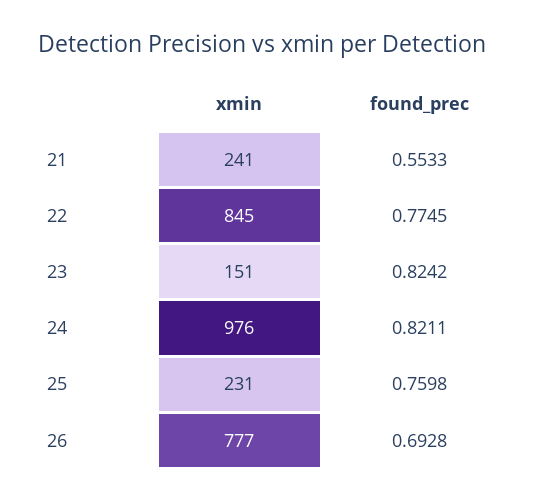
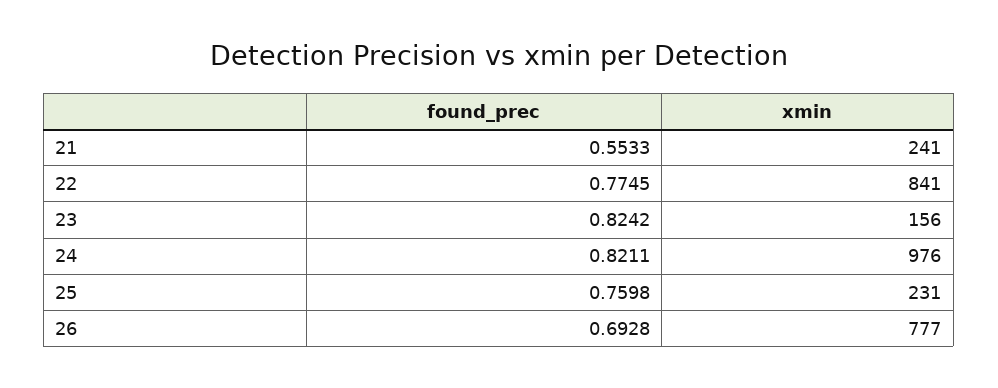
  {
    "xmin": {
      "21": 241,
-     "22": 845,
+     "22": 841,
-     "23": 151,
+     "23": 156,
      "24": 976,
      "25": 231,
      "26": 777
    },
    "found_prec": {
      "21": 0.5533,
      "22": 0.7745,
      "23": 0.8242,
      "24": 0.8211,
      "25": 0.7598,
      "26": 0.6928
    }
  }

